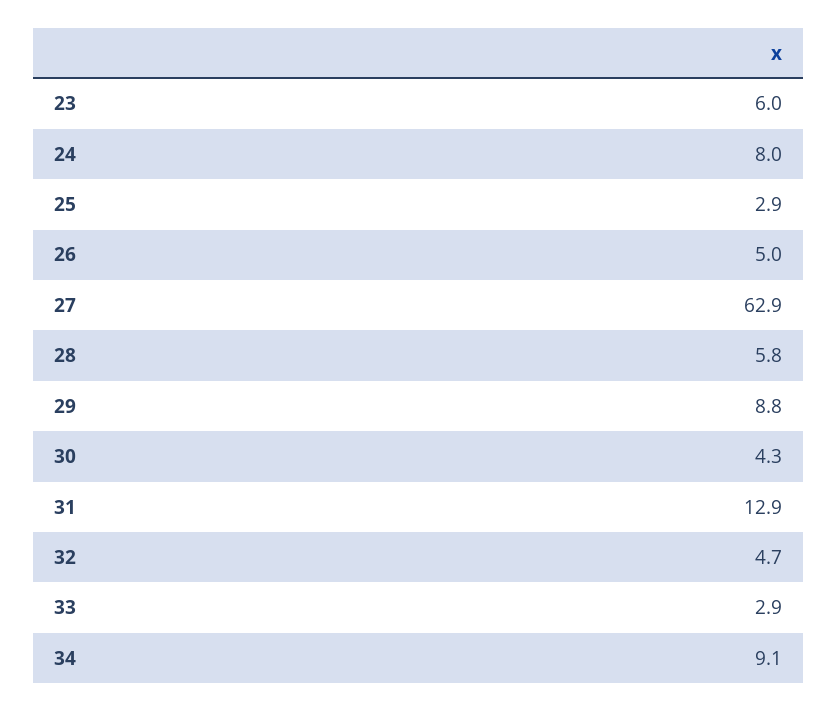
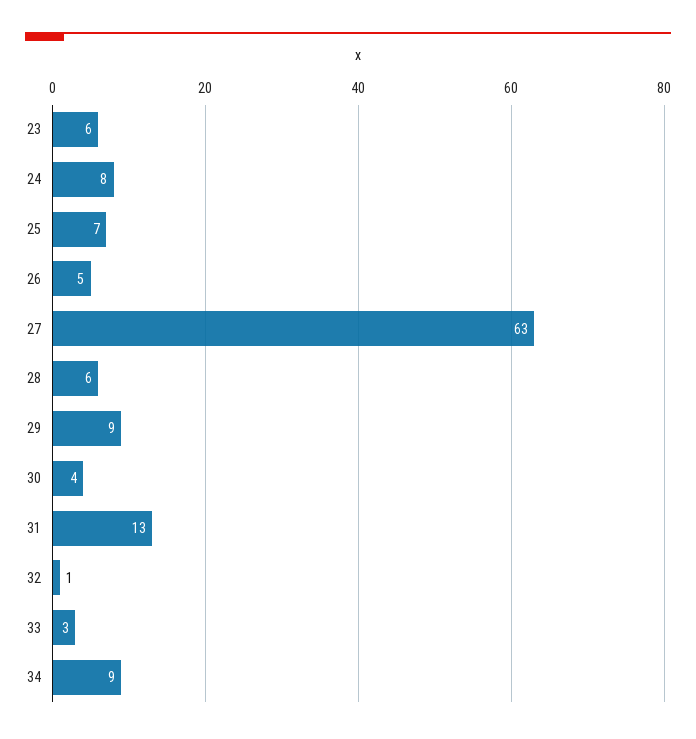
  {
    "23": 6,
    "24": 8,
-   "25": 2.9,
+   "25": 7,
    "26": 5,
    "27": 62.9,
    "28": 5.8,
    "29": 8.8,
    "30": 4.3,
    "31": 12.9,
-   "32": 4.7,
+   "32": 1,
    "33": 2.9,
    "34": 9.1
  }

